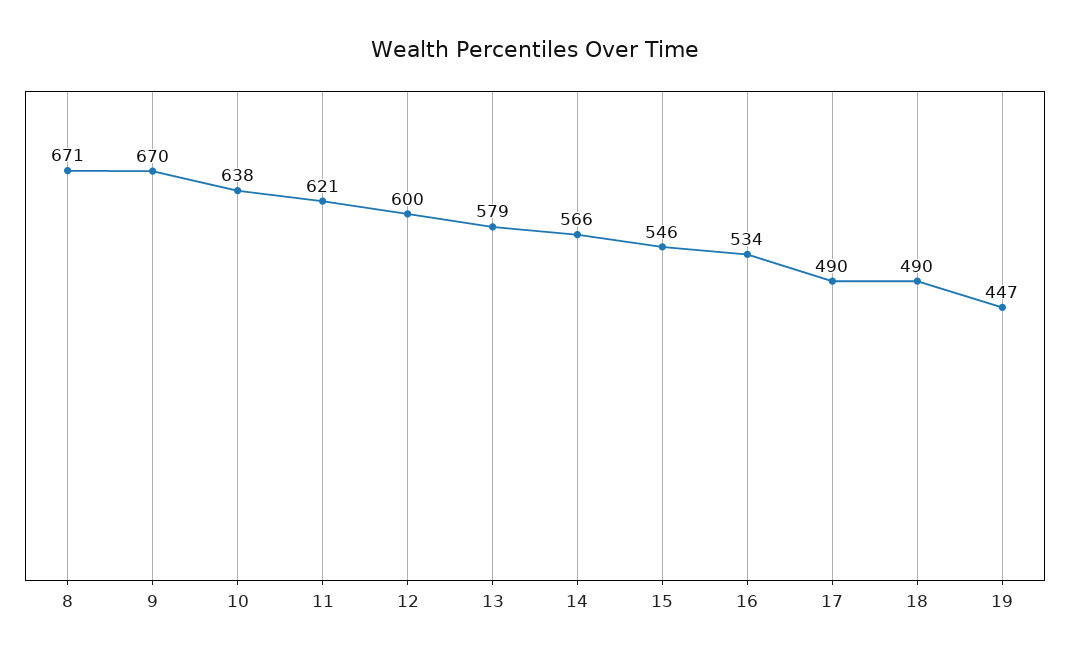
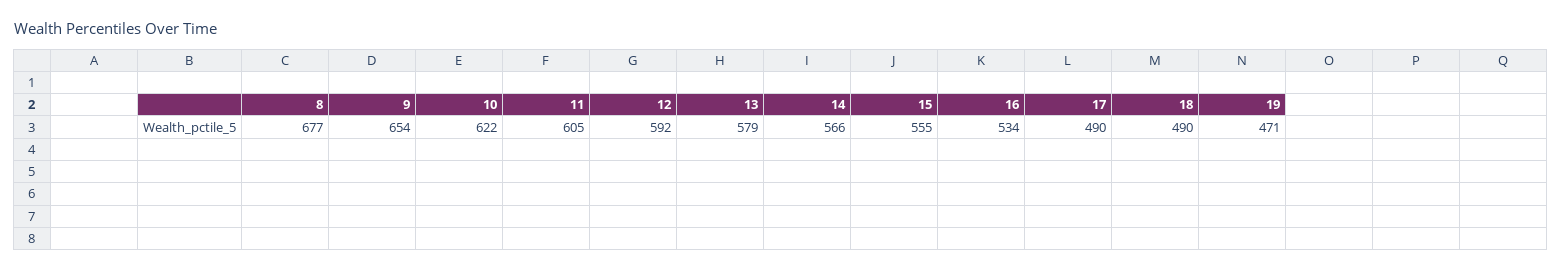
  {
-   "8": 671,
+   "8": 677,
-   "9": 670,
+   "9": 654,
-   "10": 638,
+   "10": 622,
-   "11": 621,
+   "11": 605,
-   "12": 600,
+   "12": 592,
    "13": 579,
    "14": 566,
-   "15": 546,
+   "15": 555,
    "16": 534,
    "17": 490,
    "18": 490,
-   "19": 447
+   "19": 471
  }

